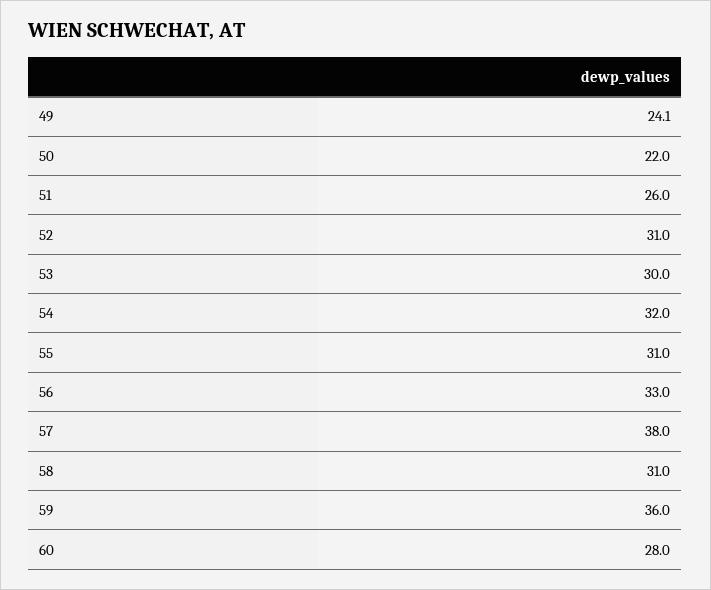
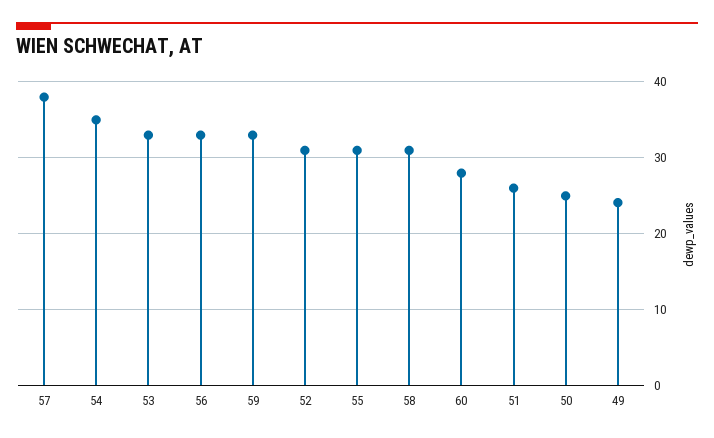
  {
    "49": 24.1,
-   "50": 22,
+   "50": 25,
    "51": 26,
    "52": 31,
-   "53": 30,
+   "53": 33,
-   "54": 32,
+   "54": 35,
    "55": 31,
    "56": 33,
    "57": 38,
    "58": 31,
-   "59": 36,
+   "59": 33,
    "60": 28
  }

